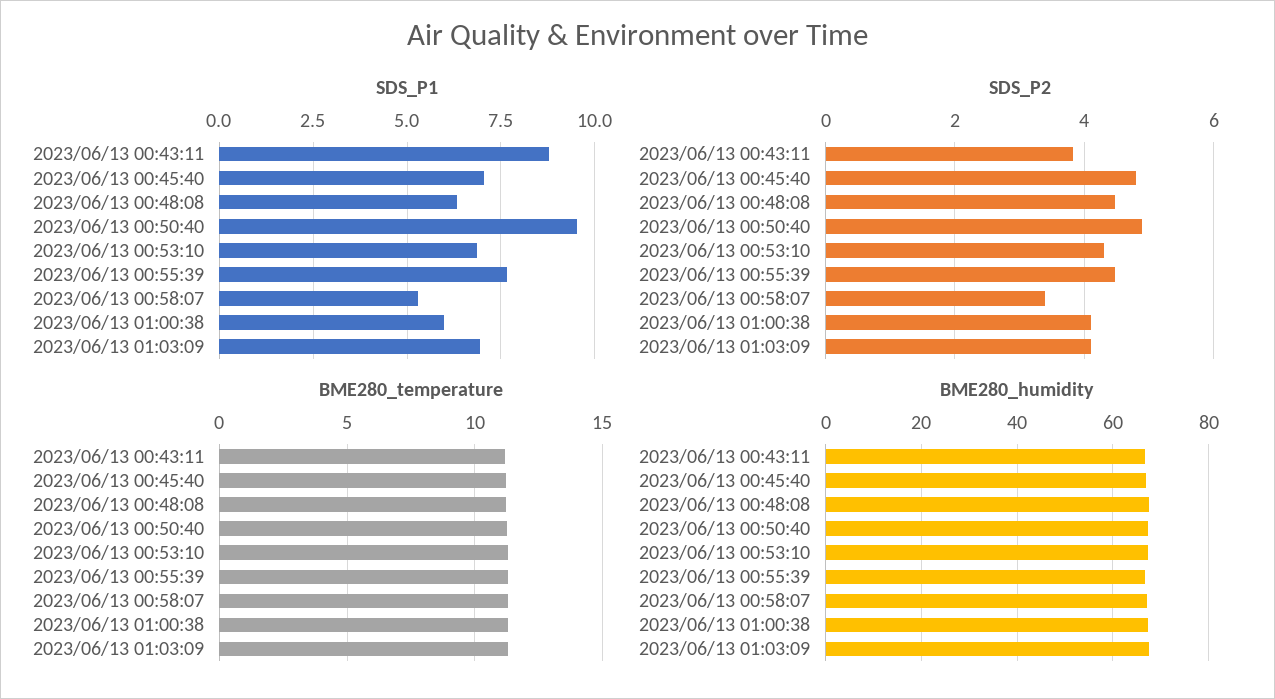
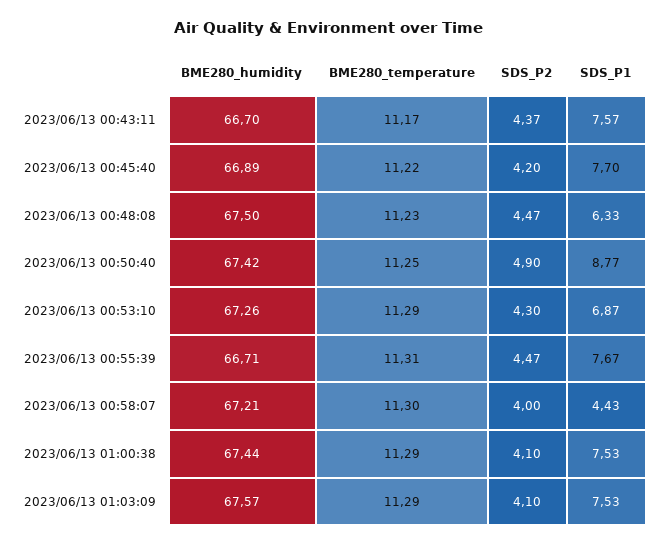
  {
    "SDS_P1": {
-     "2023/06/13 00:43:11": 8.75,
+     "2023/06/13 00:43:11": 7.57,
-     "2023/06/13 00:45:40": 7,
+     "2023/06/13 00:45:40": 7.7,
      "2023/06/13 00:48:08": 6.33,
-     "2023/06/13 00:50:40": 9.5,
+     "2023/06/13 00:50:40": 8.77,
      "2023/06/13 00:53:10": 6.87,
      "2023/06/13 00:55:39": 7.67,
-     "2023/06/13 00:58:07": 5.25,
+     "2023/06/13 00:58:07": 4.43,
-     "2023/06/13 01:00:38": 6,
+     "2023/06/13 01:00:38": 7.53,
-     "2023/06/13 01:03:09": 7
+     "2023/06/13 01:03:09": 7.53
    },
    "SDS_P2": {
-     "2023/06/13 00:43:11": 3.8,
+     "2023/06/13 00:43:11": 4.37,
-     "2023/06/13 00:45:40": 4.8,
+     "2023/06/13 00:45:40": 4.2,
      "2023/06/13 00:48:08": 4.47,
      "2023/06/13 00:50:40": 4.9,
      "2023/06/13 00:53:10": 4.3,
      "2023/06/13 00:55:39": 4.47,
-     "2023/06/13 00:58:07": 3.4,
+     "2023/06/13 00:58:07": 4,
      "2023/06/13 01:00:38": 4.1,
      "2023/06/13 01:03:09": 4.1
    },
    "BME280_temperature": {
      "2023/06/13 00:43:11": 11.17,
      "2023/06/13 00:45:40": 11.22,
      "2023/06/13 00:48:08": 11.23,
      "2023/06/13 00:50:40": 11.25,
      "2023/06/13 00:53:10": 11.29,
      "2023/06/13 00:55:39": 11.31,
      "2023/06/13 00:58:07": 11.3,
      "2023/06/13 01:00:38": 11.29,
      "2023/06/13 01:03:09": 11.29
    },
    "BME280_humidity": {
      "2023/06/13 00:43:11": 66.7,
      "2023/06/13 00:45:40": 66.89,
      "2023/06/13 00:48:08": 67.5,
      "2023/06/13 00:50:40": 67.42,
      "2023/06/13 00:53:10": 67.26,
      "2023/06/13 00:55:39": 66.71,
      "2023/06/13 00:58:07": 67.21,
      "2023/06/13 01:00:38": 67.44,
      "2023/06/13 01:03:09": 67.57
    }
  }

